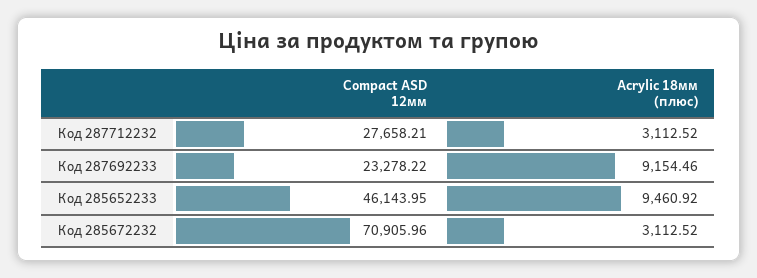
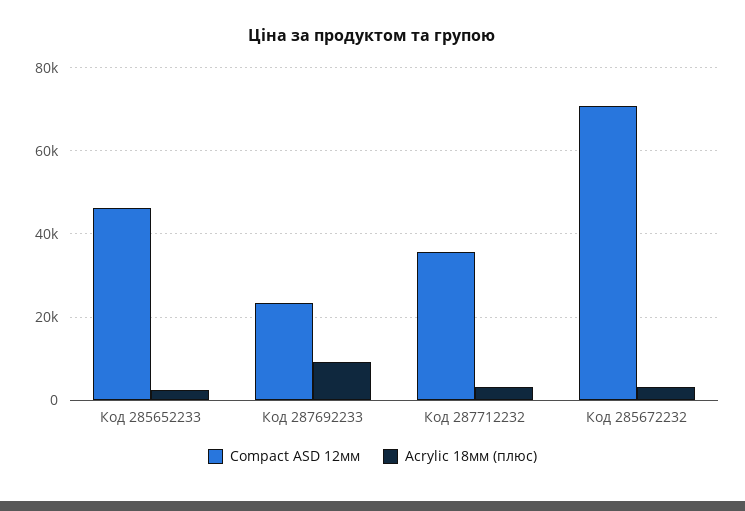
  {
    "Compact ASD 12мм": {
-     "Код 287712232": 27658.21,
+     "Код 287712232": 36000,
      "Код 287692233": 23278.22,
      "Код 285652233": 46143.95,
      "Код 285672232": 70905.96
    },
    "Acrylic 18мм (плюс)": {
      "Код 287712232": 3112.52,
      "Код 287692233": 9154.46,
-     "Код 285652233": 9460.92,
+     "Код 285652233": 2000,
      "Код 285672232": 3112.52
    }
  }

